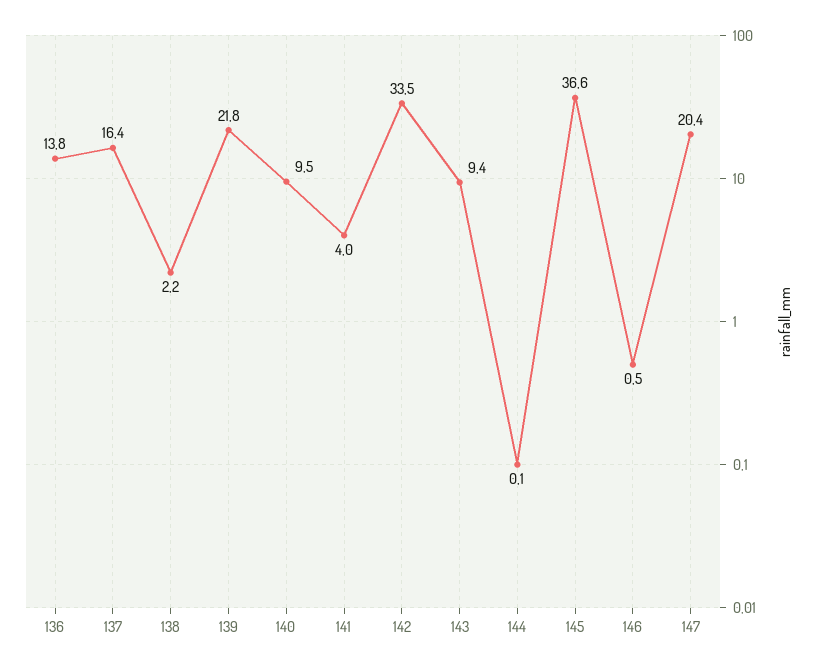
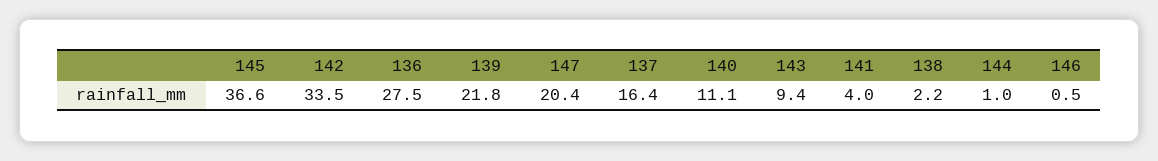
  {
-   "136": 13.8,
+   "136": 27.5,
    "137": 16.4,
    "138": 2.2,
    "139": 21.8,
-   "140": 9.5,
+   "140": 11.1,
    "141": 4,
    "142": 33.5,
    "143": 9.4,
-   "144": 0.1,
+   "144": 1,
    "145": 36.6,
    "146": 0.5,
    "147": 20.4
  }

